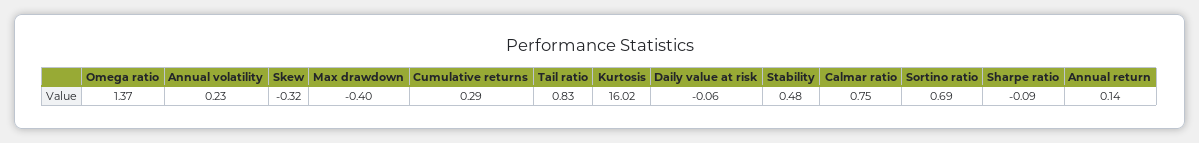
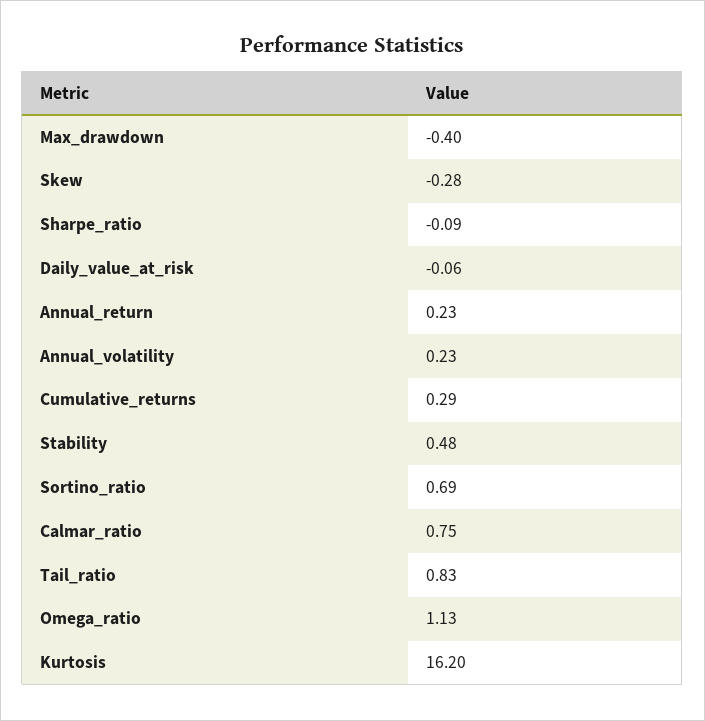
  {
-   "Omega ratio": 1.37,
+   "Omega ratio": 1.13,
    "Annual volatility": 0.23,
-   "Skew": -0.32,
+   "Skew": -0.28,
    "Max drawdown": -0.4,
    "Cumulative returns": 0.29,
    "Tail ratio": 0.83,
-   "Kurtosis": 16.02,
+   "Kurtosis": 16.2,
    "Daily value at risk": -0.06,
    "Stability": 0.48,
    "Calmar ratio": 0.75,
    "Sortino ratio": 0.69,
    "Sharpe ratio": -0.09,
-   "Annual return": 0.14
+   "Annual return": 0.23
  }

